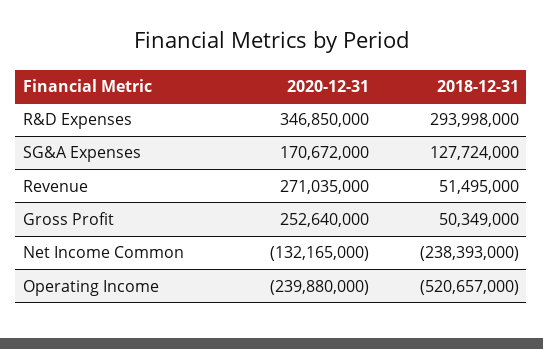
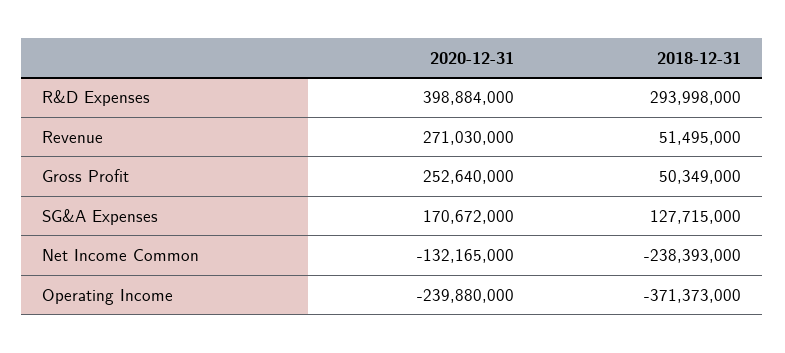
  {
    "2020-12-31": {
-     "R&D Expenses": 346850000,
+     "R&D Expenses": 398884000,
      "SG&A Expenses": 170672000,
-     "Revenue": 271035000,
+     "Revenue": 271030000,
      "Gross Profit": 252640000,
      "Net Income Common": -132165000,
      "Operating Income": -239880000
    },
    "2018-12-31": {
      "R&D Expenses": 293998000,
-     "SG&A Expenses": 127724000,
+     "SG&A Expenses": 127715000,
      "Revenue": 51495000,
      "Gross Profit": 50349000,
      "Net Income Common": -238393000,
-     "Operating Income": -520657000
+     "Operating Income": -371373000
    }
  }

